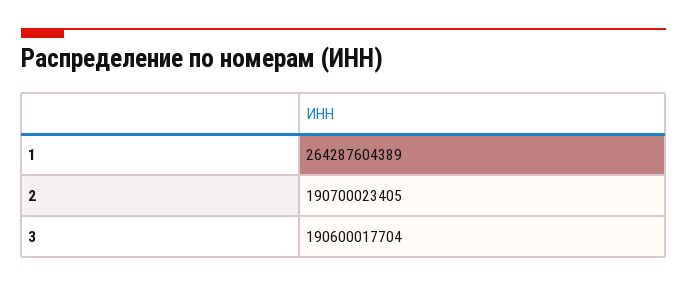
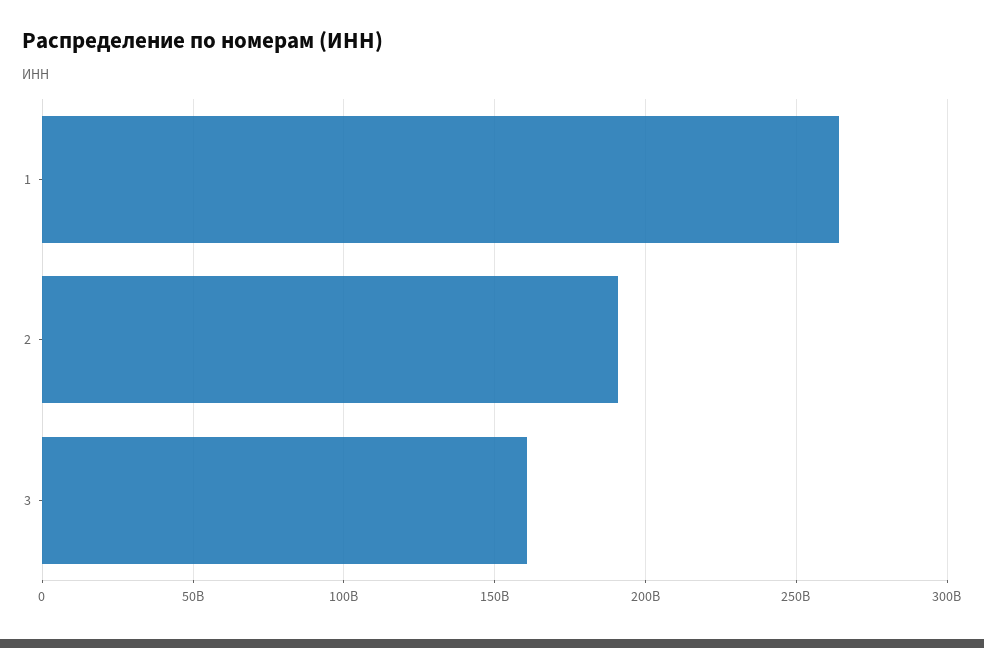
  {
    "1": 264287604389,
    "2": 190700023405,
-   "3": 190600017704
+   "3": 160000000000
  }

